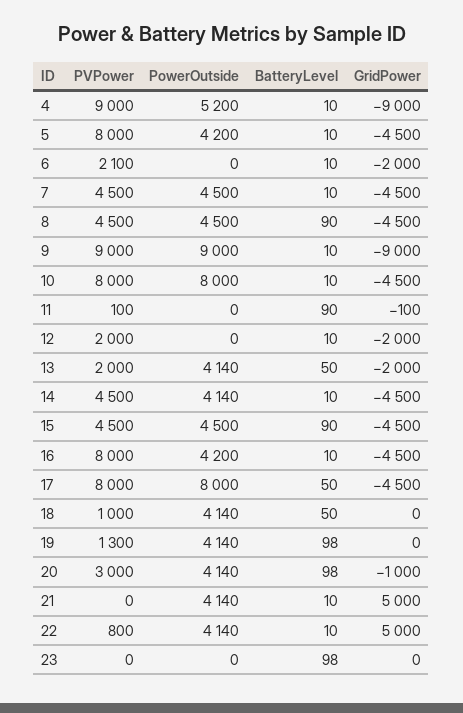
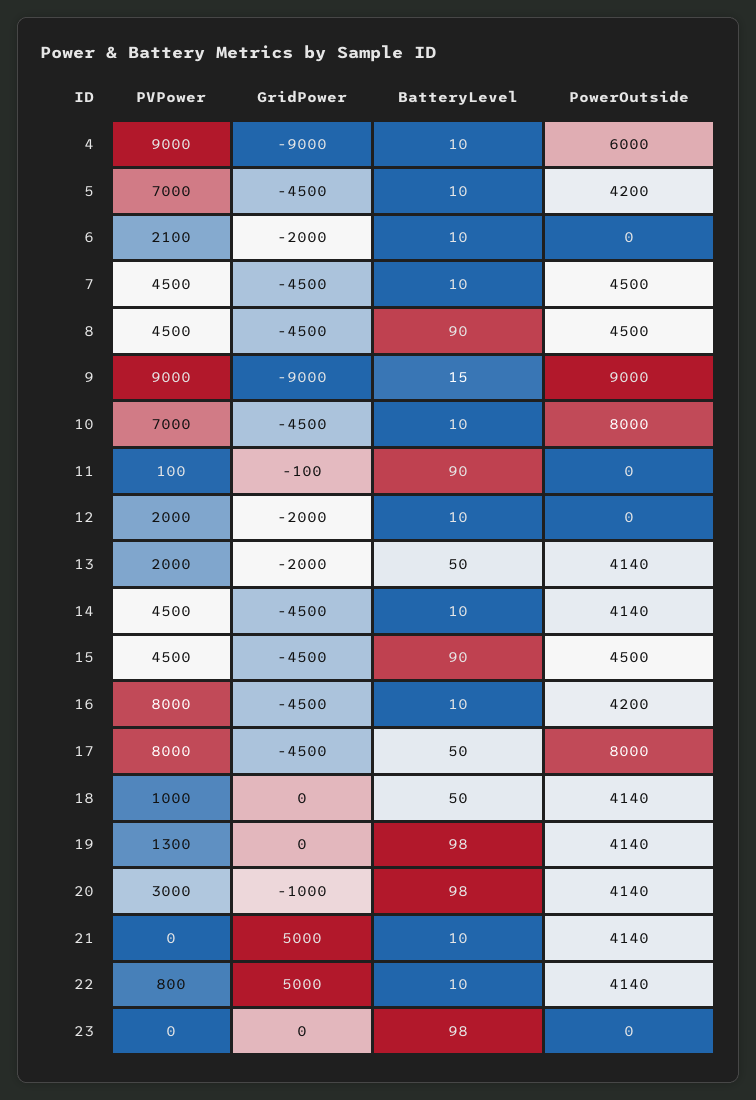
  {
    "PVPower": {
      "4": 9000,
-     "5": 8000,
+     "5": 7000,
      "6": 2100,
      "7": 4500,
      "8": 4500,
      "9": 9000,
-     "10": 8000,
+     "10": 7000,
      "11": 100,
      "12": 2000,
      "13": 2000,
      "14": 4500,
      "15": 4500,
      "16": 8000,
      "17": 8000,
      "18": 1000,
      "19": 1300,
      "20": 3000,
      "21": 0,
      "22": 800,
      "23": 0
    },
    "PowerOutside": {
-     "4": 5200,
+     "4": 6000,
      "5": 4200,
      "6": 0,
      "7": 4500,
      "8": 4500,
      "9": 9000,
      "10": 8000,
      "11": 0,
      "12": 0,
      "13": 4140,
      "14": 4140,
      "15": 4500,
      "16": 4200,
      "17": 8000,
      "18": 4140,
      "19": 4140,
      "20": 4140,
      "21": 4140,
      "22": 4140,
      "23": 0
    },
    "BatteryLevel": {
      "4": 10,
      "5": 10,
      "6": 10,
      "7": 10,
      "8": 90,
-     "9": 10,
+     "9": 15,
      "10": 10,
      "11": 90,
      "12": 10,
      "13": 50,
      "14": 10,
      "15": 90,
      "16": 10,
      "17": 50,
      "18": 50,
      "19": 98,
      "20": 98,
      "21": 10,
      "22": 10,
      "23": 98
    },
    "GridPower": {
      "4": -9000,
      "5": -4500,
      "6": -2000,
      "7": -4500,
      "8": -4500,
      "9": -9000,
      "10": -4500,
      "11": -100,
      "12": -2000,
      "13": -2000,
      "14": -4500,
      "15": -4500,
      "16": -4500,
      "17": -4500,
      "18": 0,
      "19": 0,
      "20": -1000,
      "21": 5000,
      "22": 5000,
      "23": 0
    }
  }

